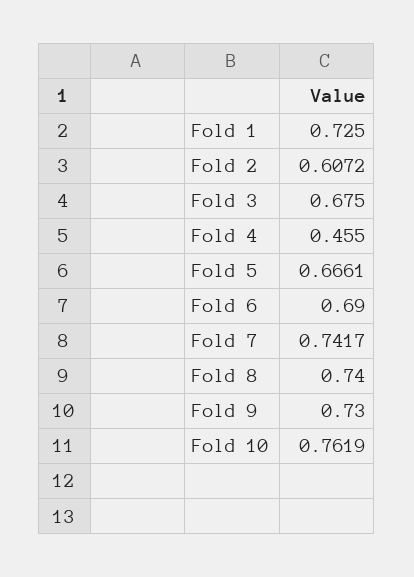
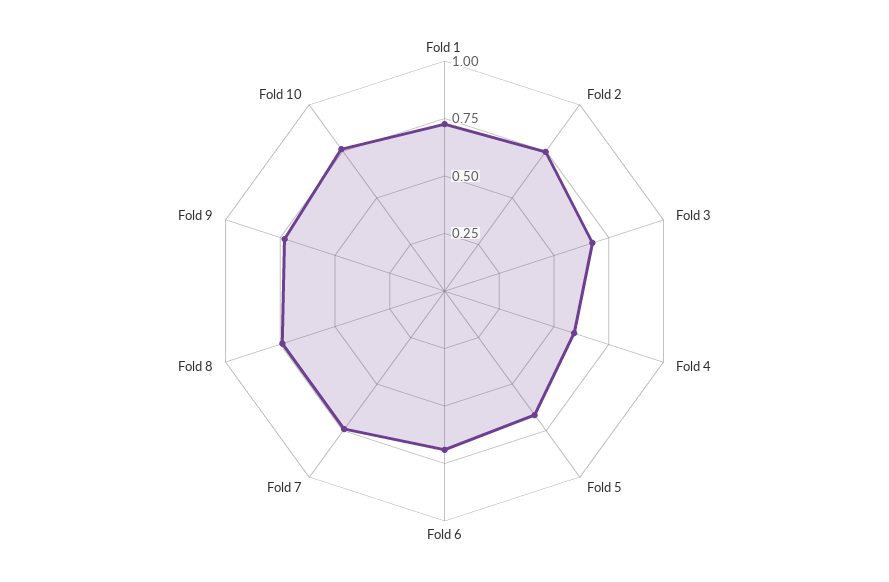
  {
    "Fold 1": 0.725,
-   "Fold 2": 0.6072,
+   "Fold 2": 0.75,
    "Fold 3": 0.675,
-   "Fold 4": 0.455,
+   "Fold 4": 0.6,
    "Fold 5": 0.6661,
    "Fold 6": 0.69,
    "Fold 7": 0.7417,
    "Fold 8": 0.74,
    "Fold 9": 0.73,
    "Fold 10": 0.7619
  }

